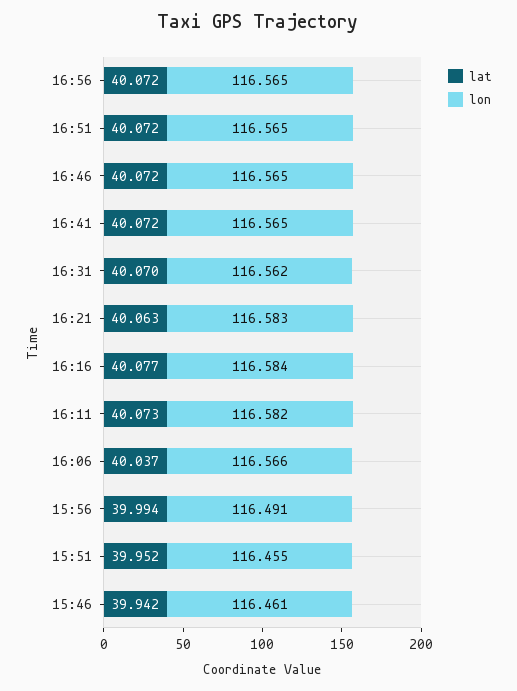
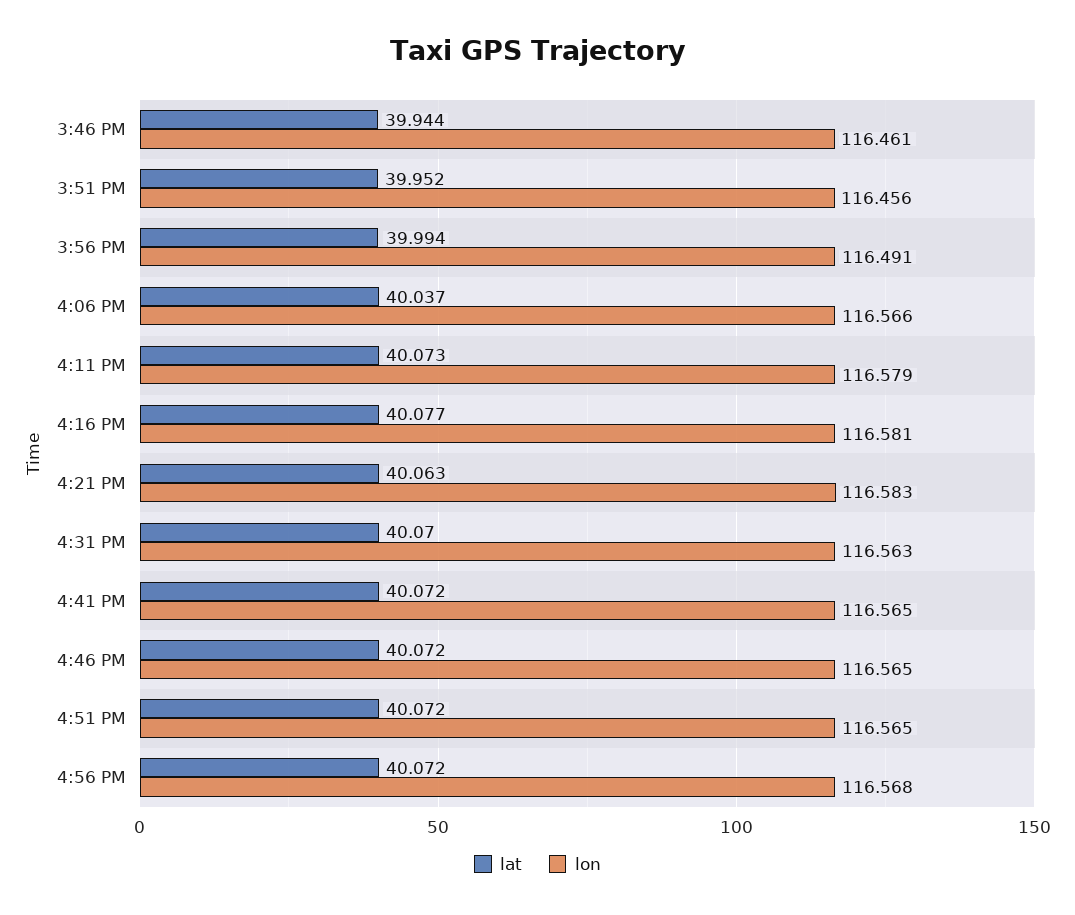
  {
    "lat": {
      "16:56": 40.072,
      "16:51": 40.072,
      "16:46": 40.072,
      "16:41": 40.072,
      "16:31": 40.07,
      "16:21": 40.063,
      "16:16": 40.077,
      "16:11": 40.073,
      "16:06": 40.037,
      "15:56": 39.994,
      "15:51": 39.952,
-     "15:46": 39.942
+     "15:46": 39.944
    },
    "lon": {
-     "16:56": 116.565,
+     "16:56": 116.568,
      "16:51": 116.565,
      "16:46": 116.565,
      "16:41": 116.565,
-     "16:31": 116.562,
+     "16:31": 116.563,
      "16:21": 116.583,
-     "16:16": 116.584,
+     "16:16": 116.581,
-     "16:11": 116.582,
+     "16:11": 116.579,
      "16:06": 116.566,
      "15:56": 116.491,
-     "15:51": 116.455,
+     "15:51": 116.456,
      "15:46": 116.461
    }
  }

